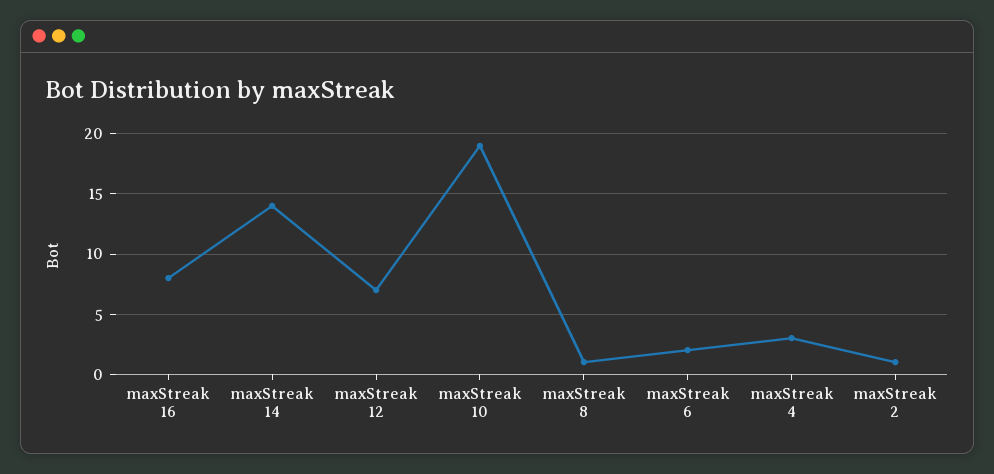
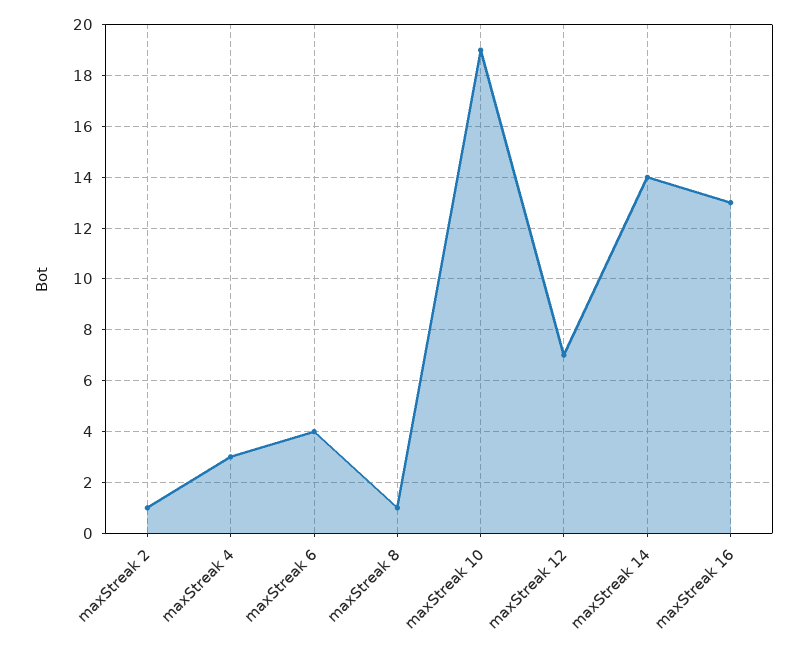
  {
-   "maxStreak 16": 8,
+   "maxStreak 16": 13,
    "maxStreak 14": 14,
    "maxStreak 12": 7,
    "maxStreak 10": 19,
    "maxStreak 8": 1,
-   "maxStreak 6": 2,
+   "maxStreak 6": 4,
    "maxStreak 4": 3,
    "maxStreak 2": 1
  }

